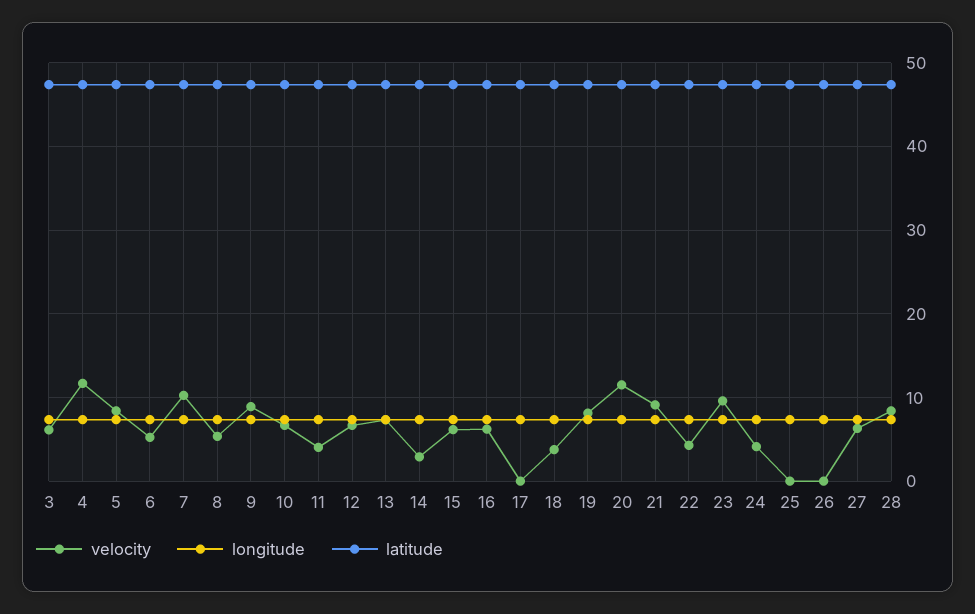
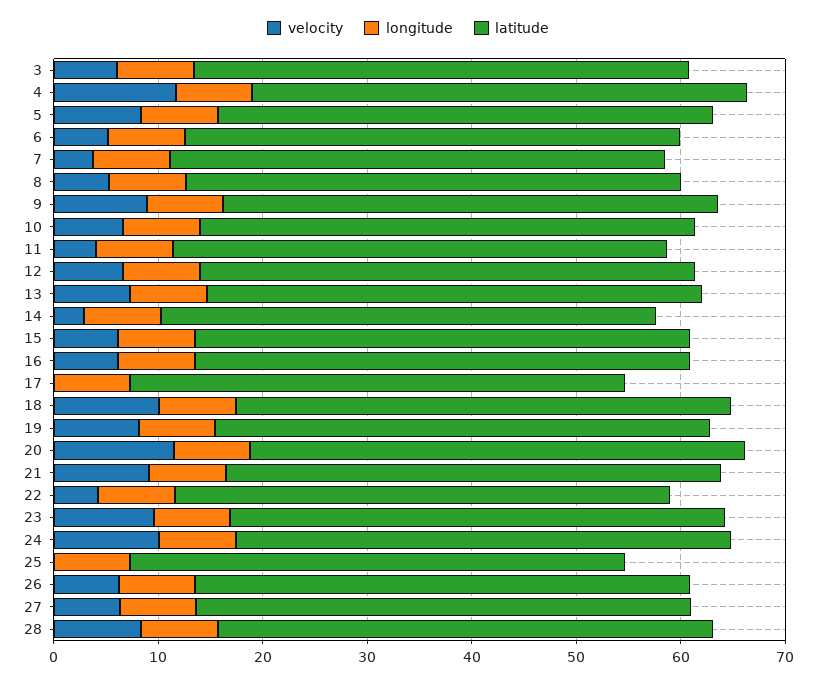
  {
    "velocity": {
      "3": 6,
      "4": 12,
      "5": 8,
      "6": 5,
-     "7": 10,
+     "7": 4,
      "8": 5,
      "9": 9,
      "10": 7,
      "11": 4,
      "12": 7,
      "13": 7,
      "14": 3,
      "15": 6,
      "16": 6,
      "17": 0,
-     "18": 4,
+     "18": 10,
      "19": 8,
      "20": 11,
      "21": 9,
      "22": 4,
      "23": 10,
-     "24": 4,
+     "24": 10,
      "25": 0,
-     "26": 0,
+     "26": 6,
      "27": 6,
      "28": 8
    },
    "longitude": {
      "3": 7,
      "4": 7,
      "5": 7,
      "6": 7,
      "7": 7,
      "8": 7,
      "9": 7,
      "10": 7,
      "11": 7,
      "12": 7,
      "13": 7,
      "14": 7,
      "15": 7,
      "16": 7,
      "17": 7,
      "18": 7,
      "19": 7,
      "20": 7,
      "21": 7,
      "22": 7,
      "23": 7,
      "24": 7,
      "25": 7,
      "26": 7,
      "27": 7,
      "28": 7
    },
    "latitude": {
      "3": 47,
      "4": 47,
      "5": 47,
      "6": 47,
      "7": 47,
      "8": 47,
      "9": 47,
      "10": 47,
      "11": 47,
      "12": 47,
      "13": 47,
      "14": 47,
      "15": 47,
      "16": 47,
      "17": 47,
      "18": 47,
      "19": 47,
      "20": 47,
      "21": 47,
      "22": 47,
      "23": 47,
      "24": 47,
      "25": 47,
      "26": 47,
      "27": 47,
      "28": 47
    }
  }

